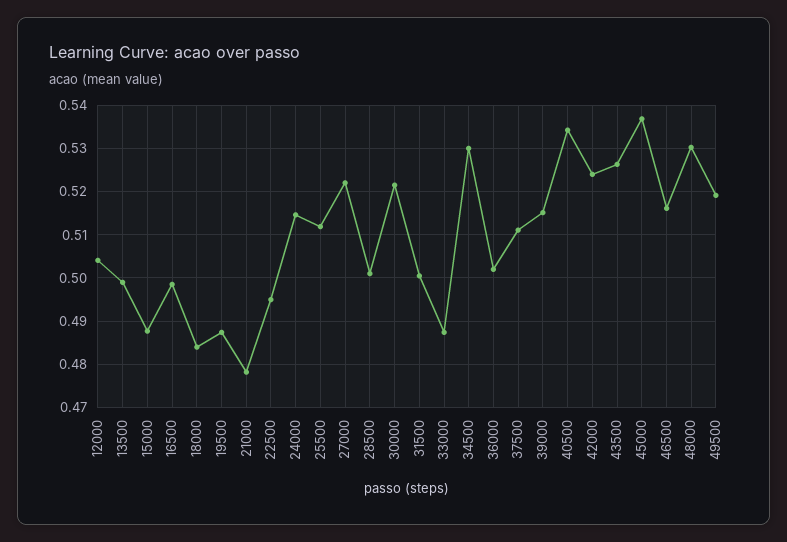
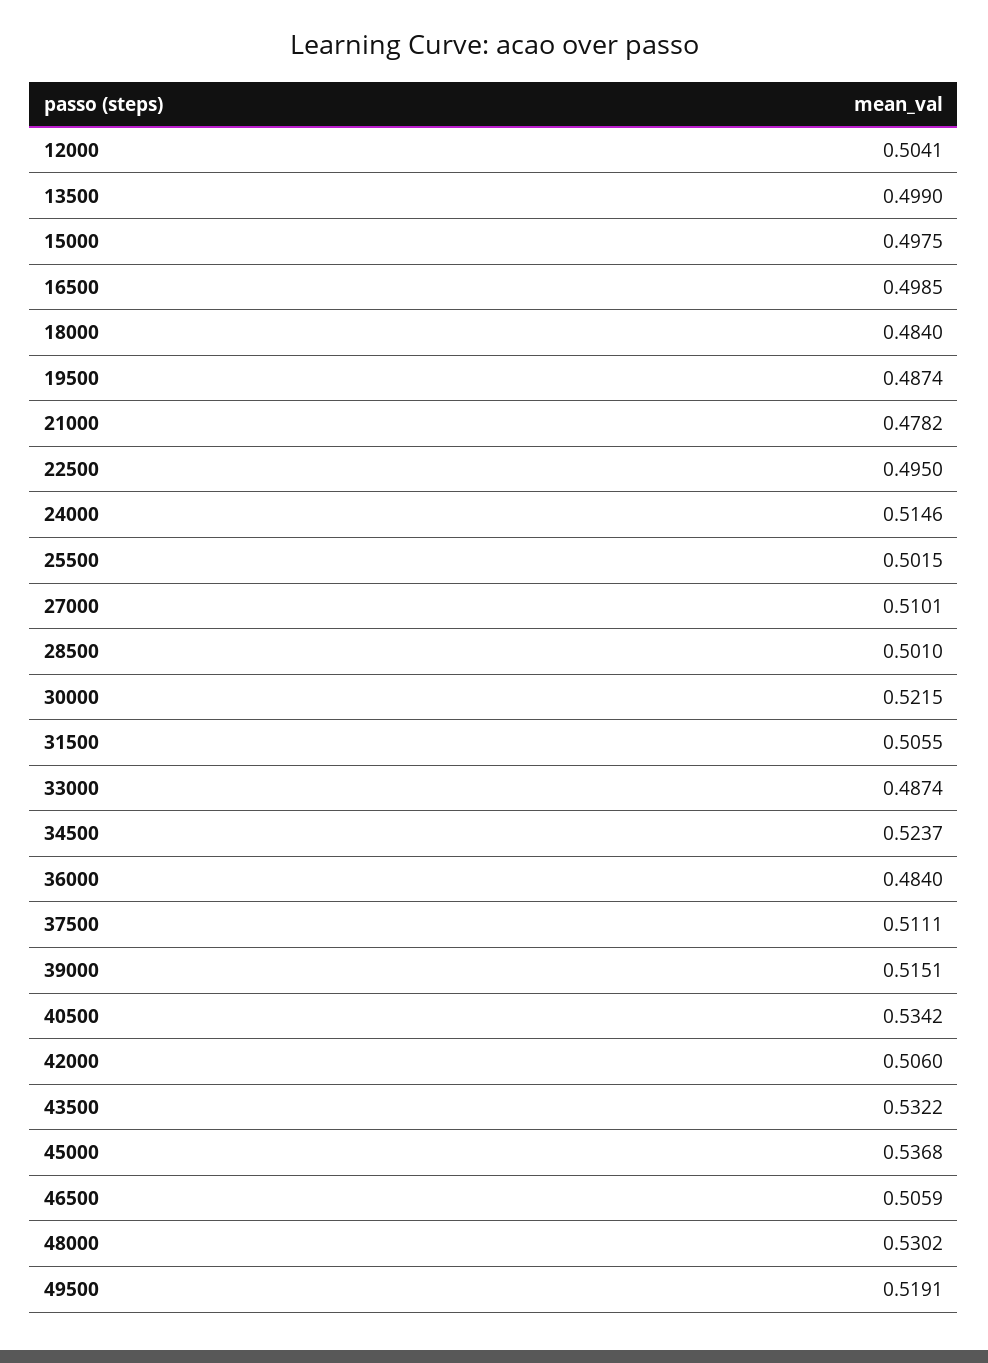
  {
    "12000": 0.5041,
    "13500": 0.499,
-   "15000": 0.488,
+   "15000": 0.4975,
    "16500": 0.4985,
    "18000": 0.484,
    "19500": 0.4874,
    "21000": 0.4782,
    "22500": 0.495,
    "24000": 0.5146,
-   "25500": 0.512,
+   "25500": 0.5015,
-   "27000": 0.522,
+   "27000": 0.5101,
    "28500": 0.501,
    "30000": 0.5215,
-   "31500": 0.5,
+   "31500": 0.5055,
    "33000": 0.4874,
-   "34500": 0.53,
+   "34500": 0.5237,
-   "36000": 0.502,
+   "36000": 0.484,
    "37500": 0.5111,
    "39000": 0.5151,
    "40500": 0.5342,
-   "42000": 0.524,
+   "42000": 0.506,
-   "43500": 0.526,
+   "43500": 0.5322,
    "45000": 0.5368,
-   "46500": 0.516,
+   "46500": 0.5059,
    "48000": 0.5302,
    "49500": 0.5191
  }

